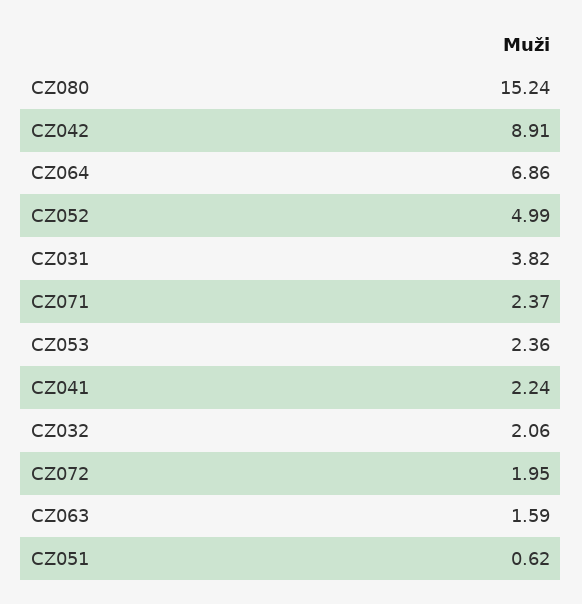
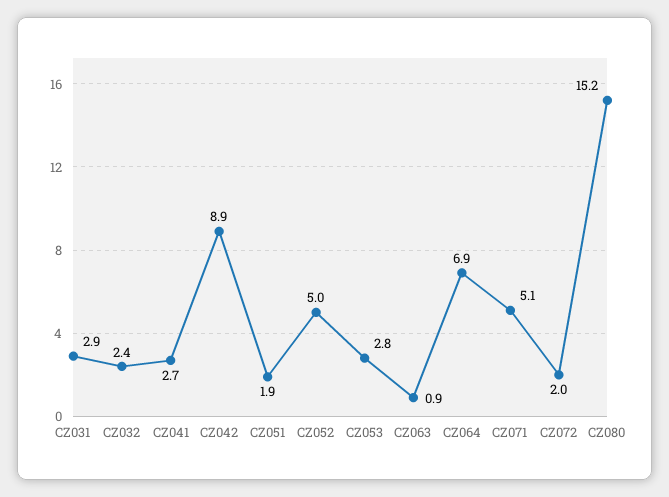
  {
    "CZ080": 15.24,
    "CZ042": 8.91,
    "CZ064": 6.86,
    "CZ052": 4.99,
-   "CZ031": 3.82,
+   "CZ031": 2.9,
-   "CZ071": 2.37,
+   "CZ071": 5.1,
-   "CZ053": 2.36,
+   "CZ053": 2.8,
-   "CZ041": 2.24,
+   "CZ041": 2.7,
-   "CZ032": 2.06,
+   "CZ032": 2.4,
    "CZ072": 1.95,
-   "CZ063": 1.59,
+   "CZ063": 0.9,
-   "CZ051": 0.62
+   "CZ051": 1.9
  }

